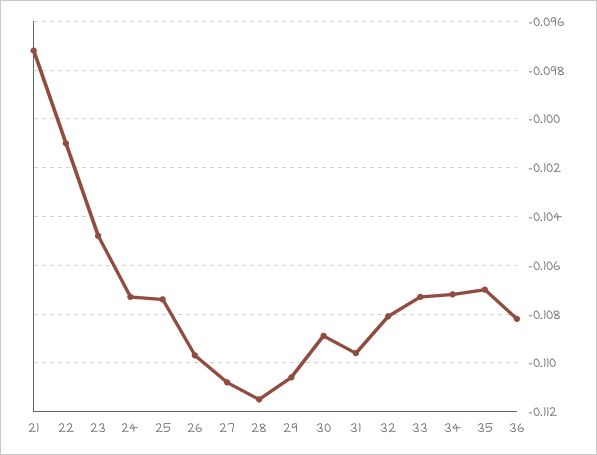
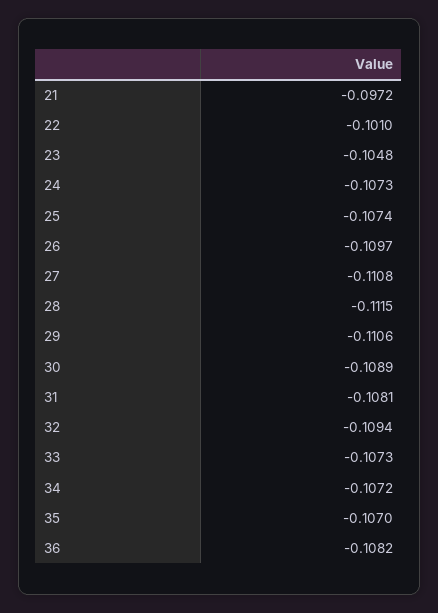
  {
    "21": -0.0972,
    "22": -0.101,
    "23": -0.1048,
    "24": -0.1073,
    "25": -0.1074,
    "26": -0.1097,
    "27": -0.1108,
    "28": -0.1115,
    "29": -0.1106,
    "30": -0.1089,
-   "31": -0.1095,
+   "31": -0.1081,
-   "32": -0.108,
+   "32": -0.1094,
    "33": -0.1073,
    "34": -0.1072,
    "35": -0.107,
    "36": -0.1082
  }

